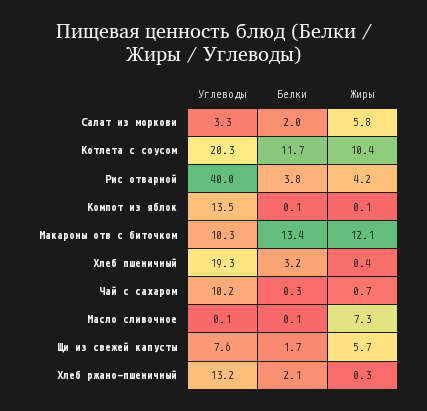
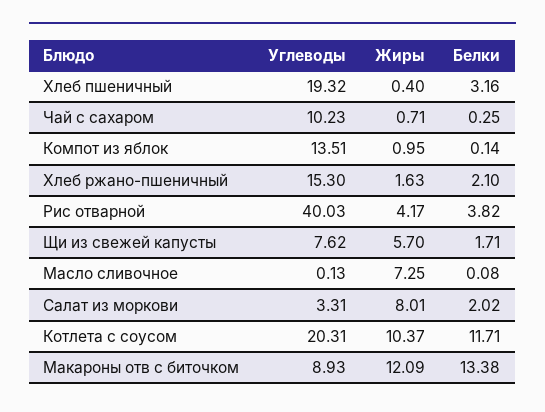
  {
    "Углеводы": {
      "Салат из моркови": 3.31,
      "Котлета с соусом": 20.31,
      "Рис отварной": 40.03,
      "Компот из яблок": 13.51,
-     "Макароны отв с биточком": 10.3,
+     "Макароны отв с биточком": 8.93,
      "Хлеб пшеничный": 19.32,
      "Чай с сахаром": 10.23,
      "Масло сливочное": 0.13,
      "Щи из свежей капусты": 7.62,
-     "Хлеб ржано-пшеничный": 13.2
+     "Хлеб ржано-пшеничный": 15.3
    },
    "Белки": {
      "Салат из моркови": 2.02,
      "Котлета с соусом": 11.71,
      "Рис отварной": 3.82,
      "Компот из яблок": 0.14,
      "Макароны отв с биточком": 13.38,
      "Хлеб пшеничный": 3.16,
      "Чай с сахаром": 0.25,
      "Масло сливочное": 0.08,
      "Щи из свежей капусты": 1.71,
      "Хлеб ржано-пшеничный": 2.1
    },
    "Жиры": {
-     "Салат из моркови": 5.8,
+     "Салат из моркови": 8.01,
      "Котлета с соусом": 10.37,
      "Рис отварной": 4.17,
-     "Компот из яблок": 0.1,
+     "Компот из яблок": 0.95,
      "Макароны отв с биточком": 12.09,
      "Хлеб пшеничный": 0.4,
      "Чай с сахаром": 0.71,
      "Масло сливочное": 7.25,
      "Щи из свежей капусты": 5.7,
-     "Хлеб ржано-пшеничный": 0.3
+     "Хлеб ржано-пшеничный": 1.63
    }
  }

